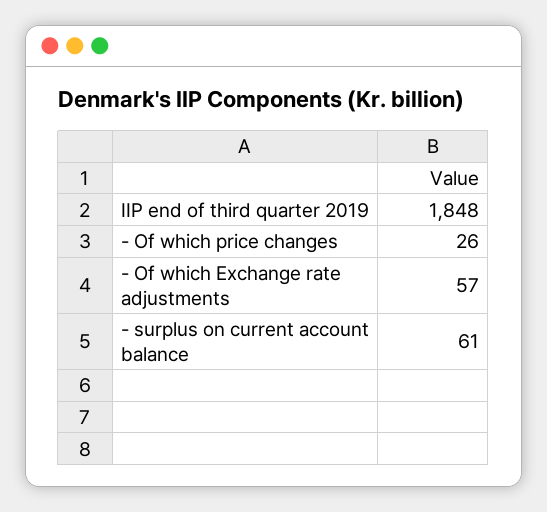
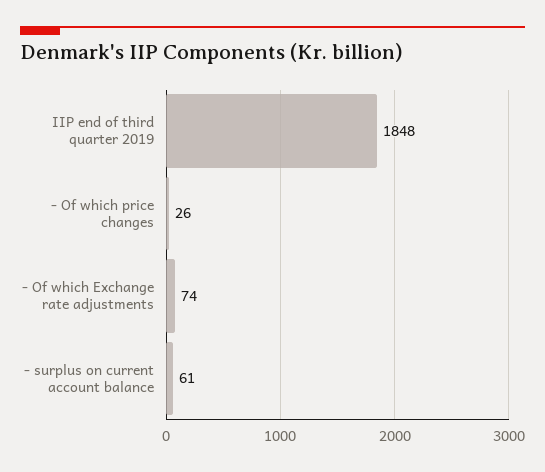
  {
    "IIP end of third quarter 2019": 1848,
    "- Of which price changes": 26,
-   "- Of which Exchange rate adjustments": 57,
+   "- Of which Exchange rate adjustments": 74,
    "- surplus on current account balance": 61
  }

